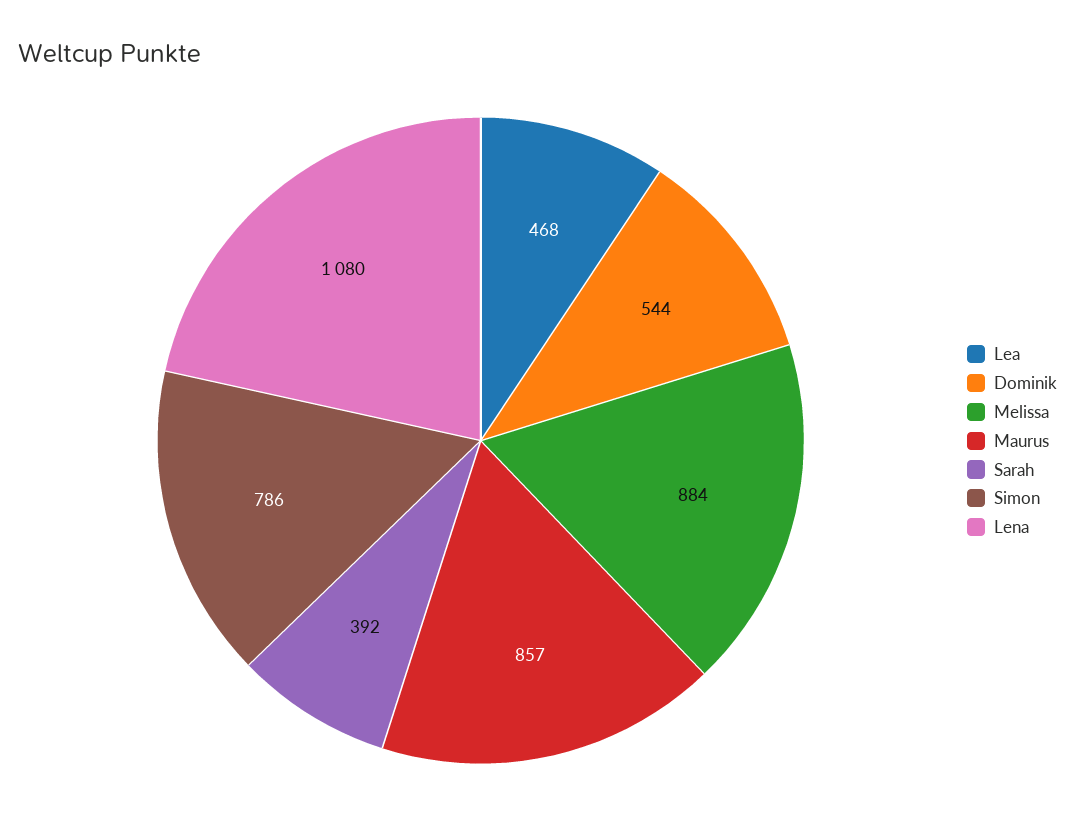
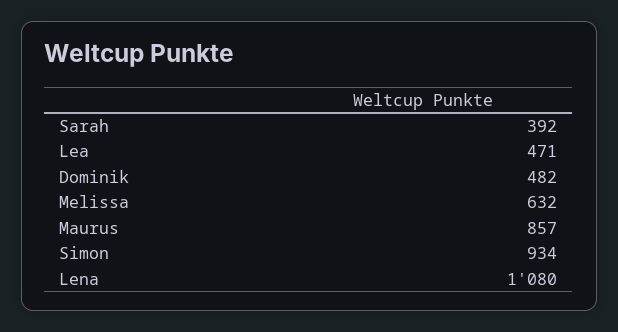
  {
-   "Lea": 468,
+   "Lea": 471,
-   "Dominik": 544,
+   "Dominik": 482,
-   "Melissa": 884,
+   "Melissa": 632,
    "Maurus": 857,
    "Sarah": 392,
-   "Simon": 786,
+   "Simon": 934,
    "Lena": 1080
  }

